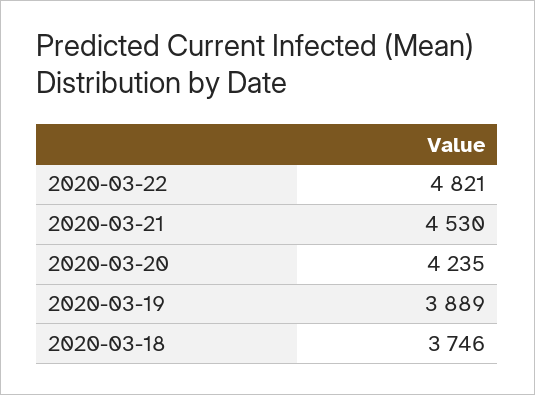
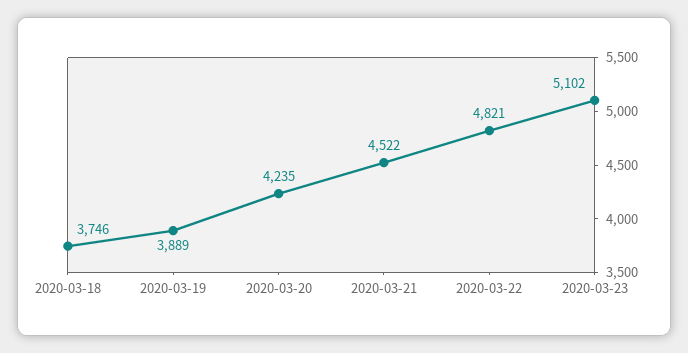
  {
    "2020-03-22": 4821,
-   "2020-03-21": 4530,
+   "2020-03-21": 4522,
    "2020-03-20": 4235,
    "2020-03-19": 3889,
-   "2020-03-18": 3746
+   "2020-03-18": 3746,
+   "2020-03-23": 5102
  }

